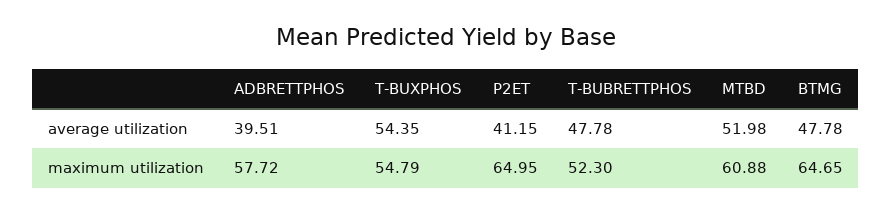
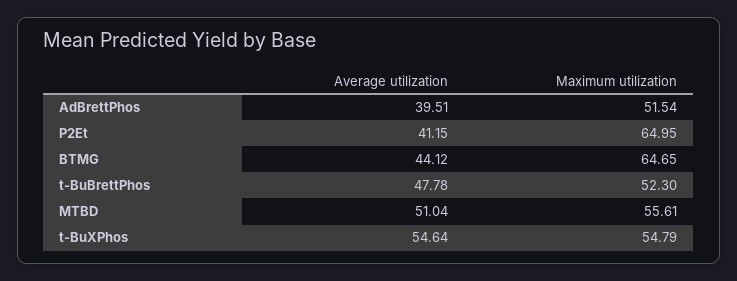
  {
    "ADBRETTPHOS": {
      "average utilization": 39.51,
-     "maximum utilization": 57.72
+     "maximum utilization": 51.54
    },
    "T-BUXPHOS": {
-     "average utilization": 54.35,
+     "average utilization": 54.64,
      "maximum utilization": 54.79
    },
    "P2ET": {
      "average utilization": 41.15,
      "maximum utilization": 64.95
    },
    "T-BUBRETTPHOS": {
      "average utilization": 47.78,
      "maximum utilization": 52.3
    },
    "MTBD": {
-     "average utilization": 51.98,
+     "average utilization": 51.04,
-     "maximum utilization": 60.88
+     "maximum utilization": 55.61
    },
    "BTMG": {
-     "average utilization": 47.78,
+     "average utilization": 44.12,
      "maximum utilization": 64.65
    }
  }

